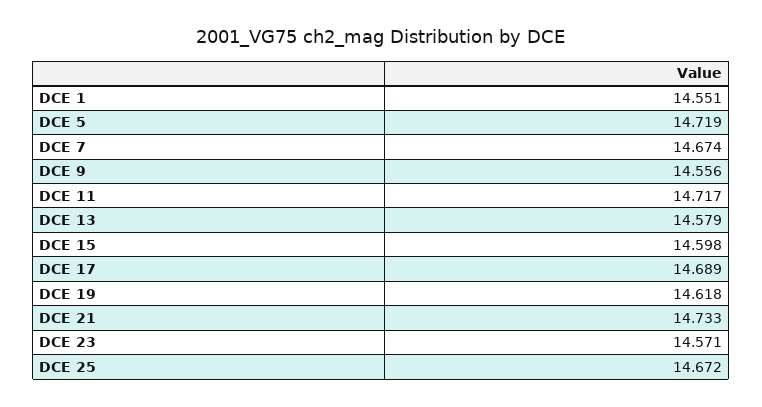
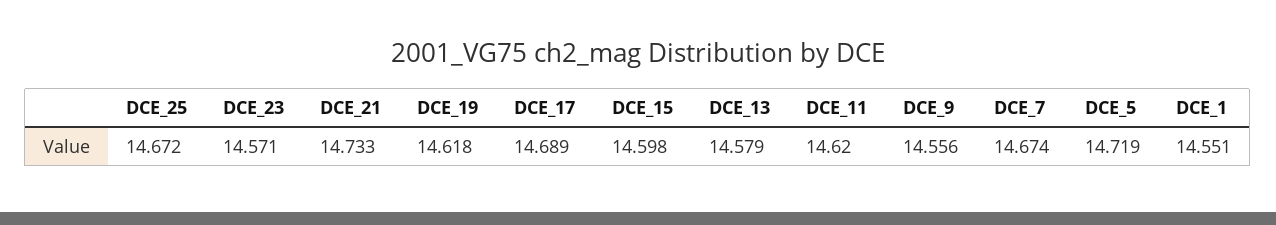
  {
    "DCE 1": 14.551,
    "DCE 5": 14.719,
    "DCE 7": 14.674,
    "DCE 9": 14.556,
-   "DCE 11": 14.717,
+   "DCE 11": 14.62,
    "DCE 13": 14.579,
    "DCE 15": 14.598,
    "DCE 17": 14.689,
    "DCE 19": 14.618,
    "DCE 21": 14.733,
    "DCE 23": 14.571,
    "DCE 25": 14.672
  }

